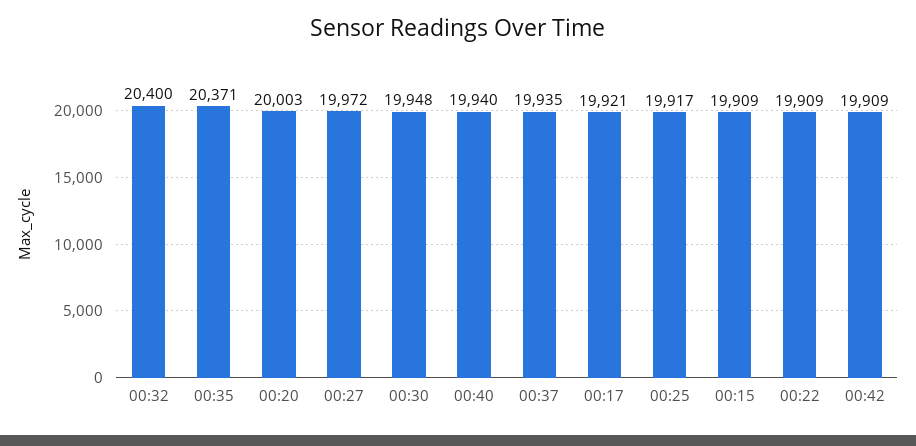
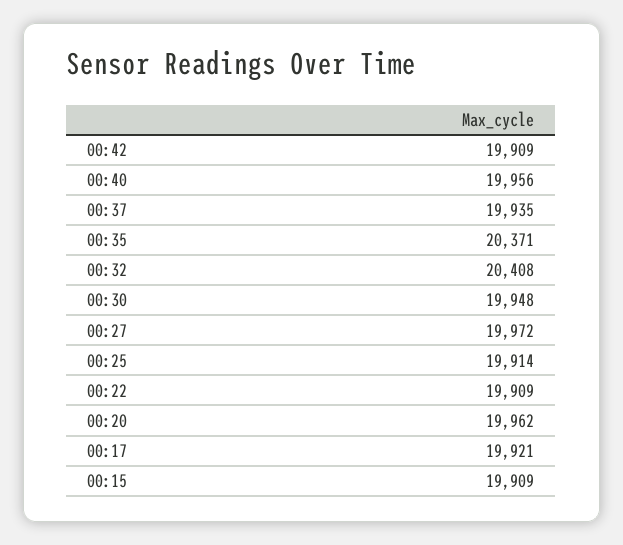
  {
-   "00:32": 20400,
+   "00:32": 20408,
    "00:35": 20371,
-   "00:20": 20003,
+   "00:20": 19962,
    "00:27": 19972,
    "00:30": 19948,
-   "00:40": 19940,
+   "00:40": 19956,
    "00:37": 19935,
    "00:17": 19921,
-   "00:25": 19917,
+   "00:25": 19914,
    "00:15": 19909,
    "00:22": 19909,
    "00:42": 19909
  }

